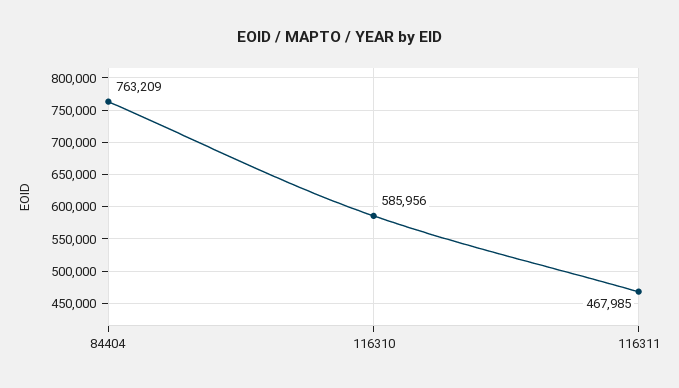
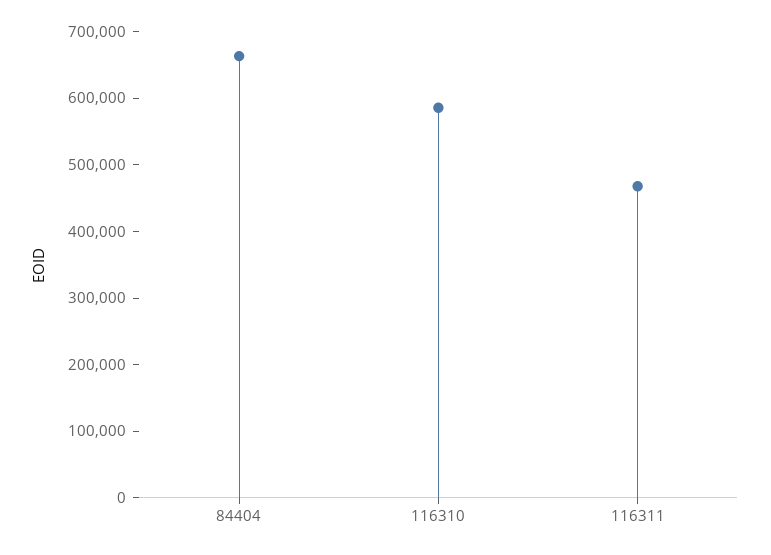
  {
-   "84404": 763209,
+   "84404": 660000,
    "116310": 585956,
    "116311": 467985
  }

